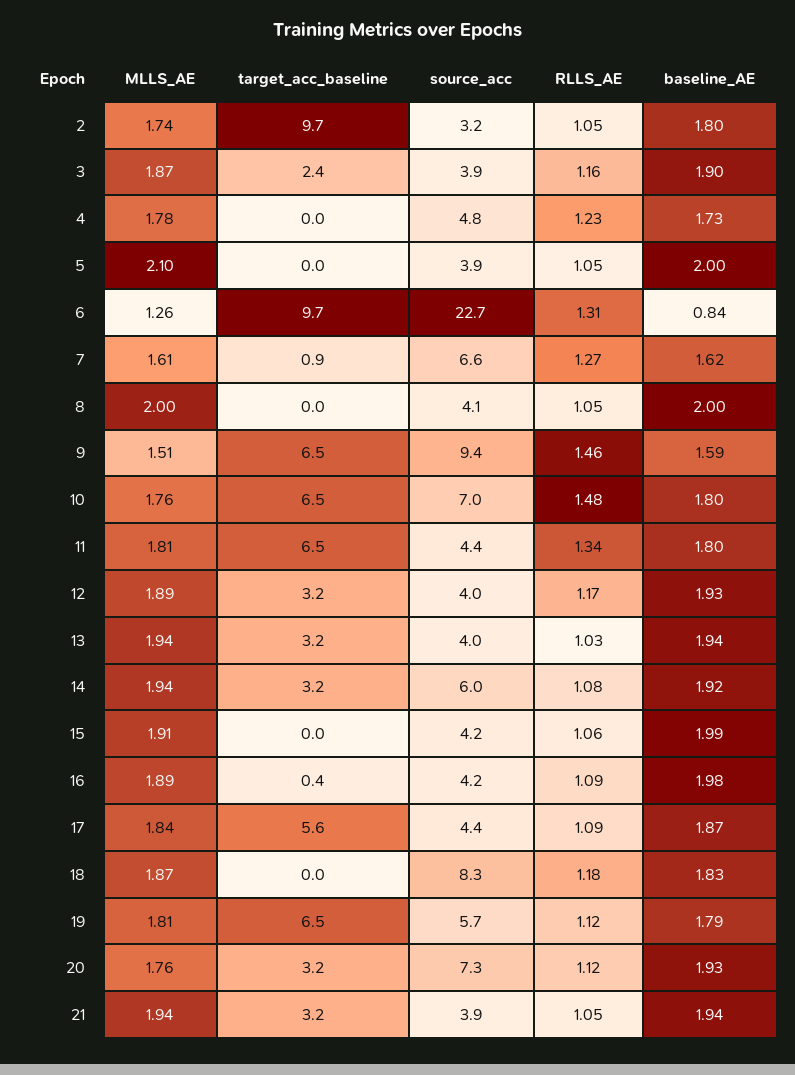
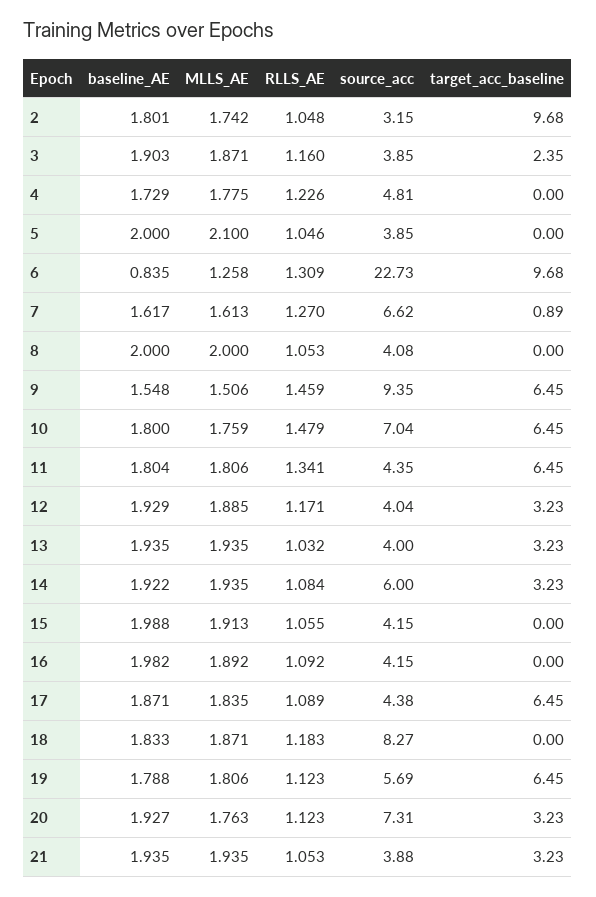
  {
    "MLLS_AE": {
      "2": 1.742,
      "3": 1.871,
      "4": 1.775,
      "5": 2.1,
      "6": 1.258,
      "7": 1.613,
      "8": 2,
      "9": 1.506,
      "10": 1.759,
      "11": 1.806,
      "12": 1.885,
      "13": 1.935,
      "14": 1.935,
      "15": 1.913,
      "16": 1.892,
      "17": 1.835,
      "18": 1.871,
      "19": 1.806,
      "20": 1.763,
      "21": 1.935
    },
    "target_acc_baseline": {
      "2": 9.68,
      "3": 2.35,
      "4": 0,
      "5": 0,
      "6": 9.68,
      "7": 0.89,
      "8": 0,
      "9": 6.45,
      "10": 6.45,
      "11": 6.45,
      "12": 3.23,
      "13": 3.23,
      "14": 3.23,
      "15": 0,
-     "16": 0.4,
+     "16": 0,
-     "17": 5.6,
+     "17": 6.45,
      "18": 0,
      "19": 6.45,
      "20": 3.23,
      "21": 3.23
    },
    "source_acc": {
      "2": 3.15,
      "3": 3.85,
      "4": 4.81,
      "5": 3.85,
      "6": 22.73,
      "7": 6.62,
      "8": 4.08,
      "9": 9.35,
      "10": 7.04,
      "11": 4.35,
      "12": 4.04,
      "13": 4,
      "14": 6,
      "15": 4.15,
      "16": 4.15,
      "17": 4.38,
      "18": 8.27,
      "19": 5.69,
      "20": 7.31,
      "21": 3.88
    },
    "RLLS_AE": {
      "2": 1.048,
      "3": 1.16,
      "4": 1.226,
      "5": 1.046,
      "6": 1.309,
      "7": 1.27,
      "8": 1.053,
      "9": 1.459,
      "10": 1.479,
      "11": 1.341,
      "12": 1.171,
      "13": 1.032,
      "14": 1.084,
      "15": 1.055,
      "16": 1.092,
      "17": 1.089,
      "18": 1.183,
      "19": 1.123,
      "20": 1.123,
      "21": 1.053
    },
    "baseline_AE": {
      "2": 1.801,
      "3": 1.903,
      "4": 1.729,
      "5": 2,
      "6": 0.835,
      "7": 1.617,
      "8": 2,
-     "9": 1.59,
+     "9": 1.548,
      "10": 1.8,
      "11": 1.804,
      "12": 1.929,
      "13": 1.935,
      "14": 1.922,
      "15": 1.988,
      "16": 1.982,
      "17": 1.871,
      "18": 1.833,
      "19": 1.788,
      "20": 1.927,
      "21": 1.935
    }
  }

